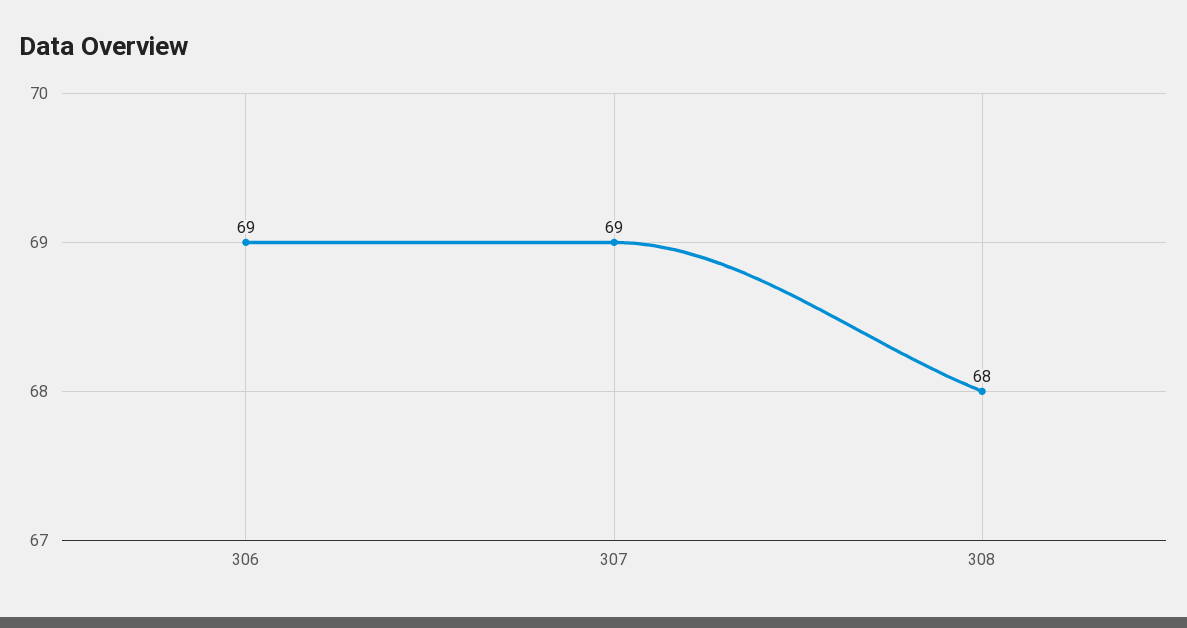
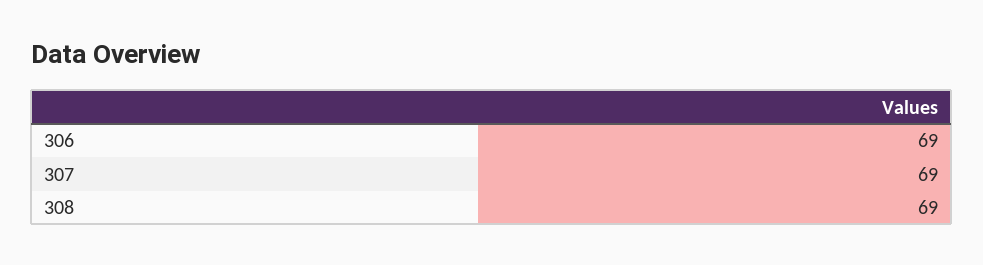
  {
    "306": 69,
    "307": 69,
-   "308": 68
+   "308": 69
  }

